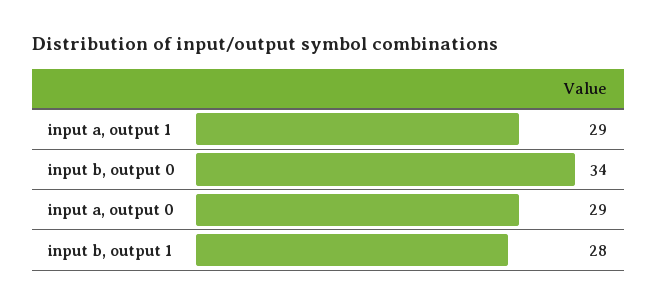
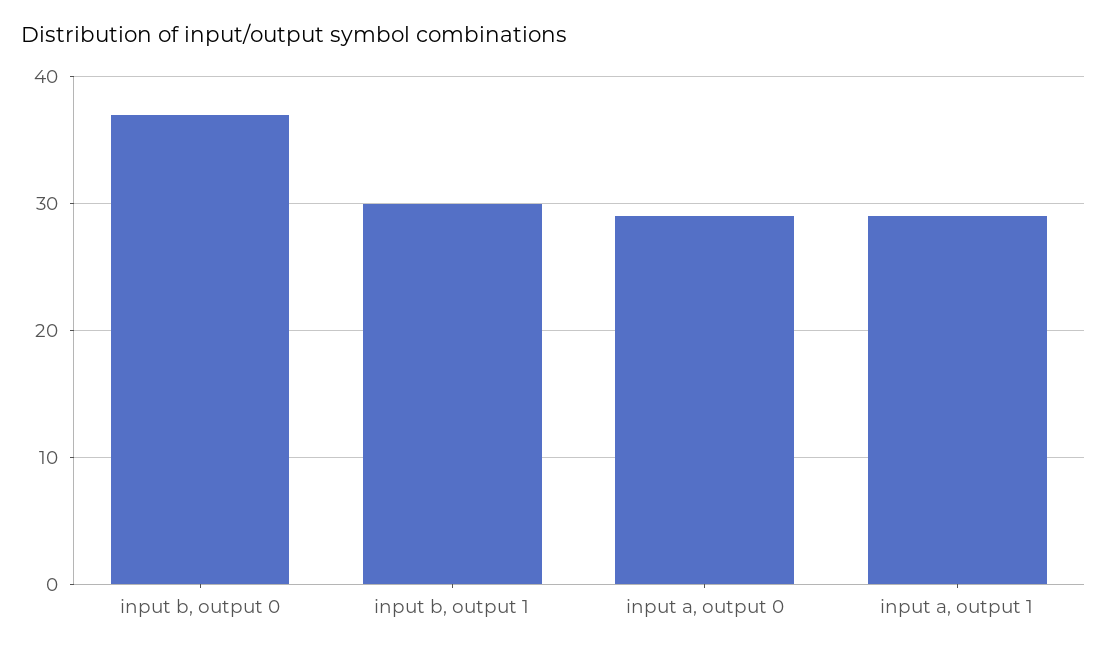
  {
    "input a, output 1": 29,
-   "input b, output 0": 34,
+   "input b, output 0": 37,
    "input a, output 0": 29,
-   "input b, output 1": 28
+   "input b, output 1": 30
  }

